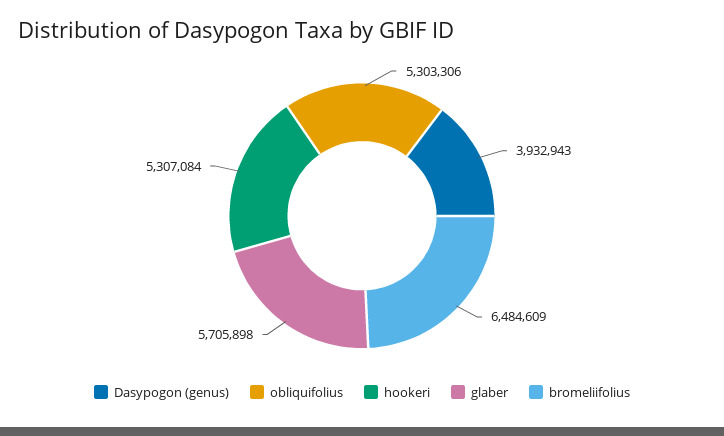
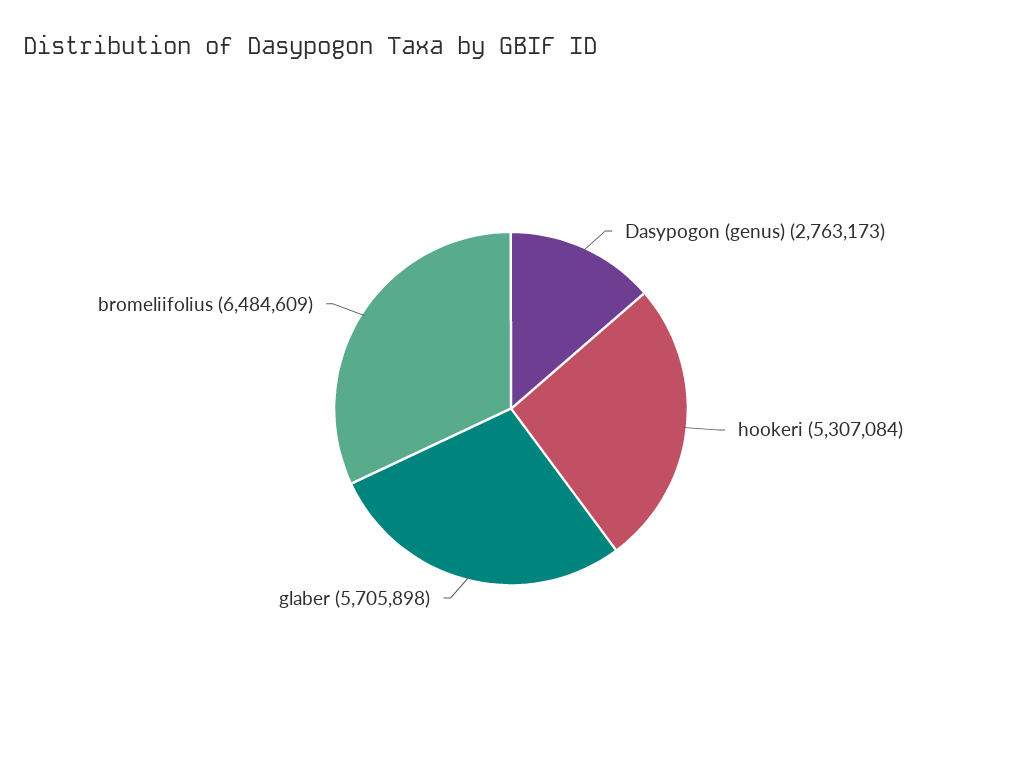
  {
-   "Dasypogon (genus)": 3932943,
+   "Dasypogon (genus)": 2763173,
-   "obliquifolius": 5303306,
    "hookeri": 5307084,
    "glaber": 5705898,
    "bromeliifolius": 6484609
  }

